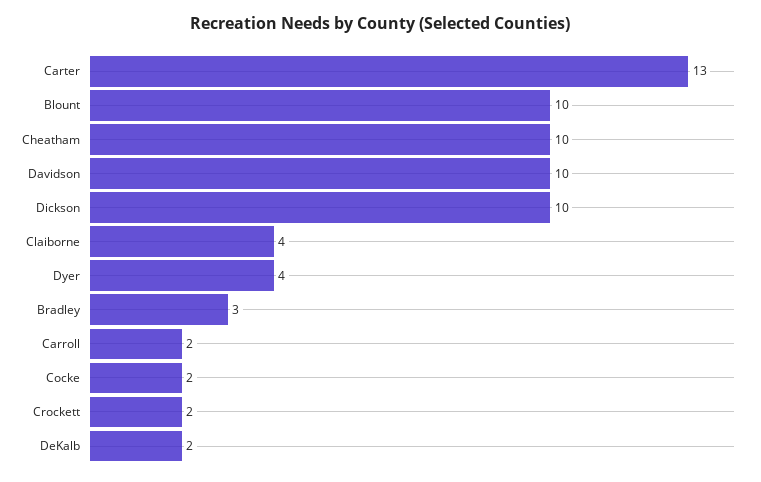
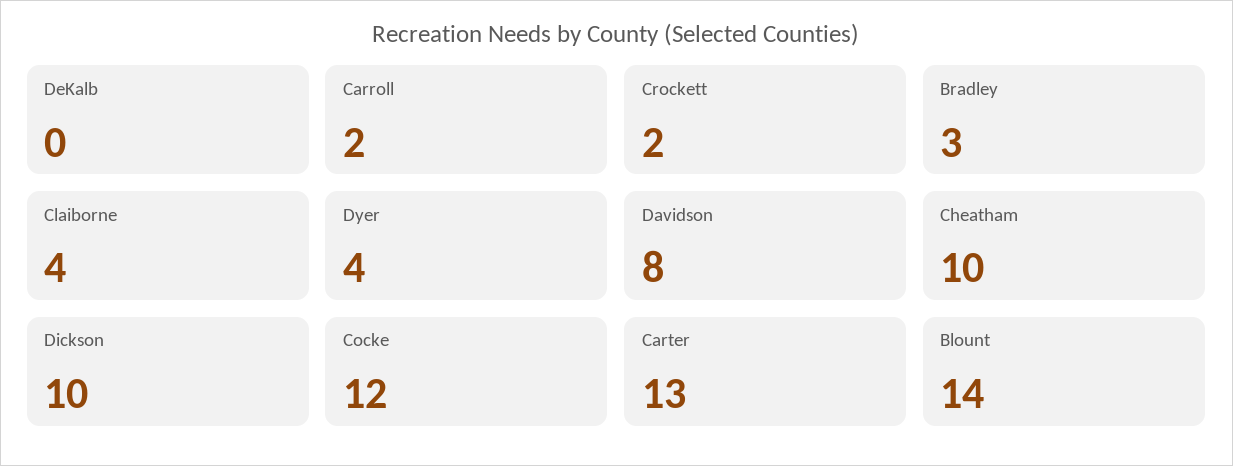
  {
    "Carter": 13,
-   "Blount": 10,
+   "Blount": 14,
    "Cheatham": 10,
-   "Davidson": 10,
+   "Davidson": 8,
    "Dickson": 10,
    "Claiborne": 4,
    "Dyer": 4,
    "Bradley": 3,
    "Carroll": 2,
-   "Cocke": 2,
+   "Cocke": 12,
    "Crockett": 2,
-   "DeKalb": 2
+   "DeKalb": 0
  }

